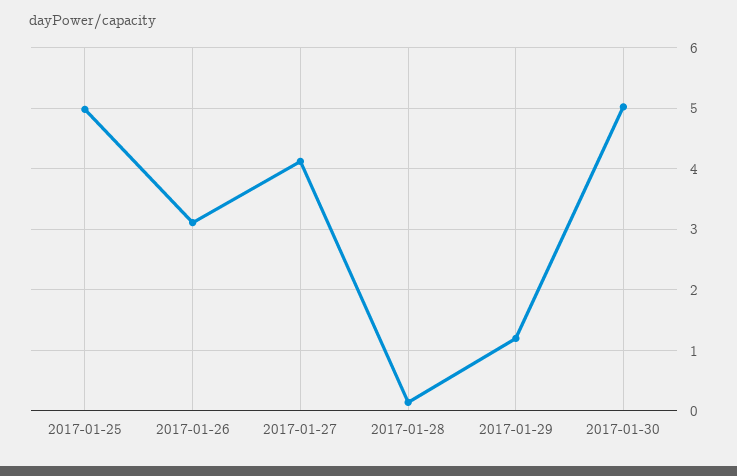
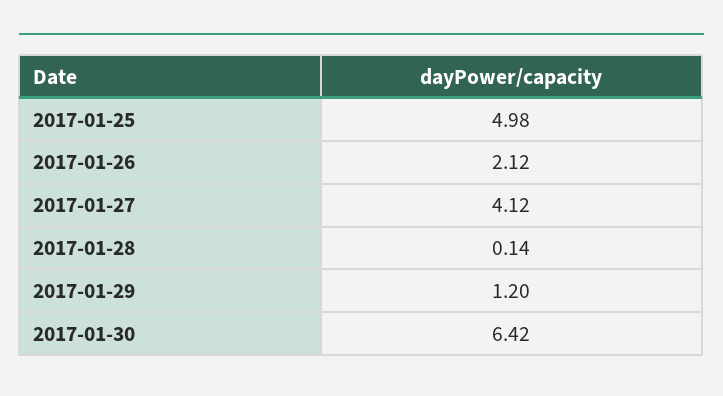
  {
    "2017-01-25": 4.98,
-   "2017-01-26": 3.1,
+   "2017-01-26": 2.12,
    "2017-01-27": 4.12,
    "2017-01-28": 0.14,
    "2017-01-29": 1.2,
-   "2017-01-30": 5
+   "2017-01-30": 6.42
  }

